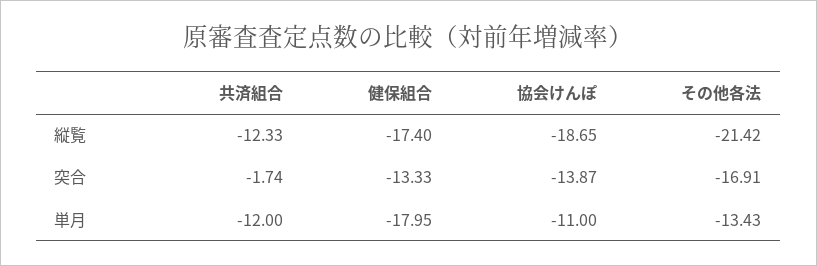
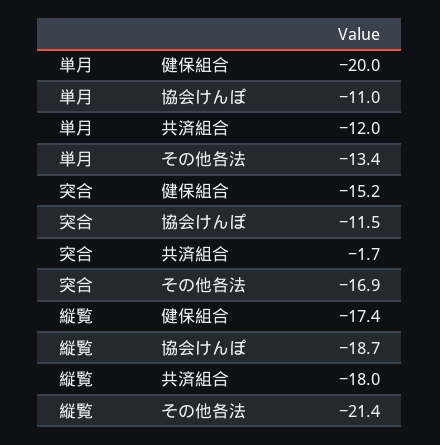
  {
    "共済組合": {
-     "縦覧": -12.33,
+     "縦覧": -18,
      "突合": -1.74,
      "単月": -12
    },
    "健保組合": {
      "縦覧": -17.4,
-     "突合": -13.33,
+     "突合": -15.2,
-     "単月": -17.95
+     "単月": -20
    },
    "協会けんぽ": {
      "縦覧": -18.65,
-     "突合": -13.87,
+     "突合": -11.5,
      "単月": -11
    },
    "その他各法": {
      "縦覧": -21.42,
      "突合": -16.91,
      "単月": -13.43
    }
  }

